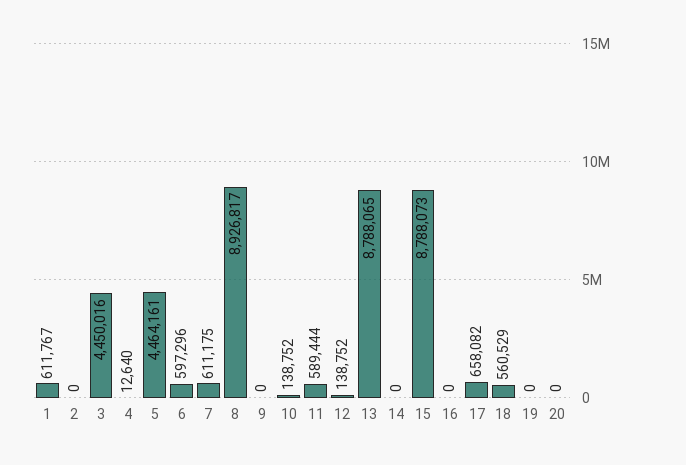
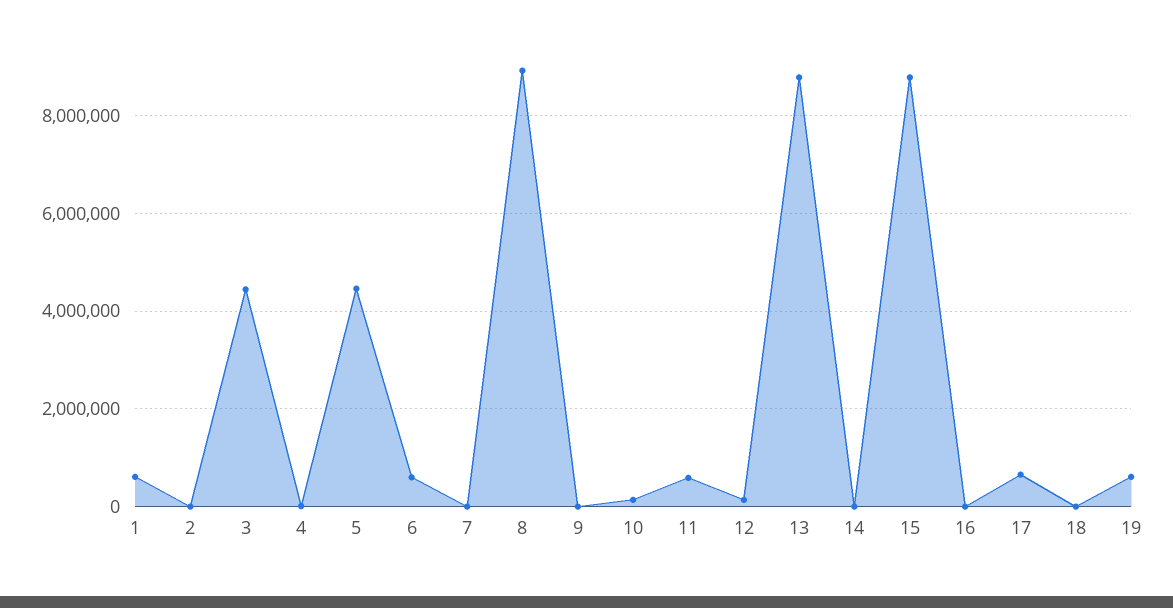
  {
    "1": 611767,
    "2": 0,
    "3": 4450016,
    "4": 12640,
    "5": 4464161,
    "6": 597296,
-   "7": 611175,
+   "7": 0,
    "8": 8926817,
    "9": 0,
    "10": 138752,
    "11": 589444,
    "12": 138752,
    "13": 8788065,
    "14": 0,
    "15": 8788073,
    "16": 0,
    "17": 658082,
-   "18": 560529,
+   "18": 0,
-   "19": 0,
+   "19": 600000
-   "20": 0
  }

